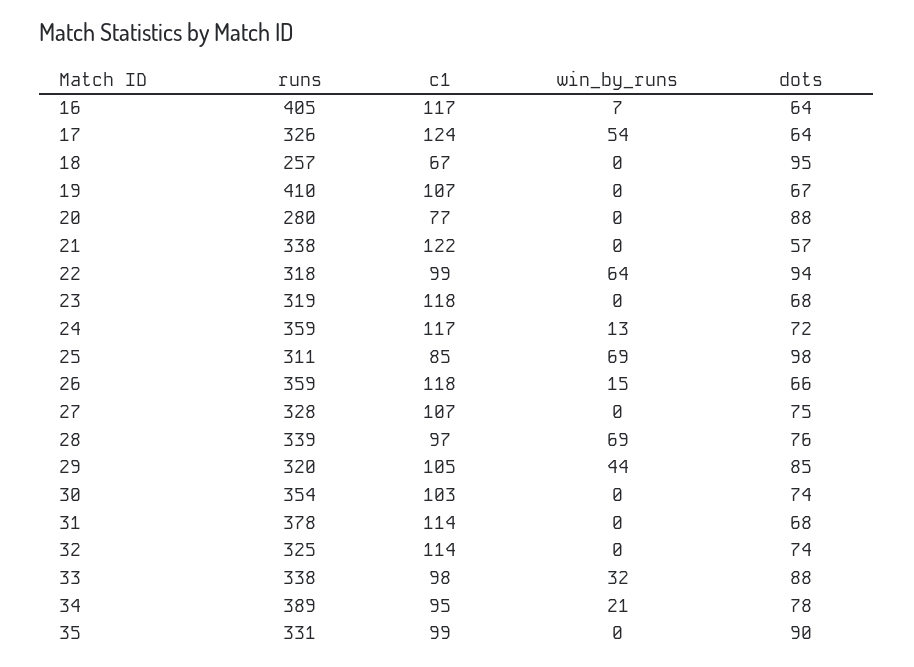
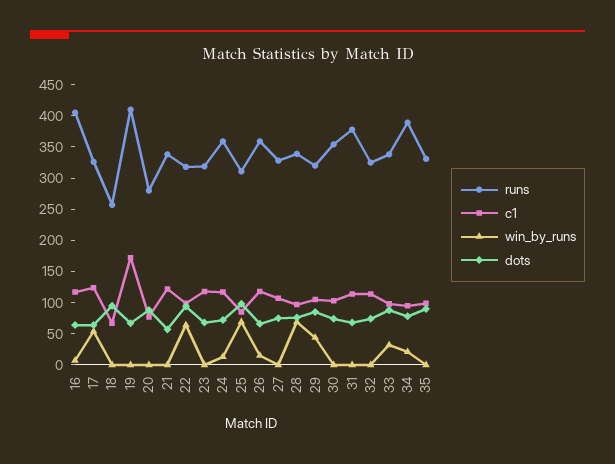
  {
    "runs": {
      "16": 405,
      "17": 326,
      "18": 257,
      "19": 410,
      "20": 280,
      "21": 338,
      "22": 318,
      "23": 319,
      "24": 359,
      "25": 311,
      "26": 359,
      "27": 328,
      "28": 339,
      "29": 320,
      "30": 354,
      "31": 378,
      "32": 325,
      "33": 338,
      "34": 389,
      "35": 331
    },
    "c1": {
      "16": 117,
      "17": 124,
      "18": 67,
-     "19": 107,
+     "19": 175,
      "20": 77,
      "21": 122,
      "22": 99,
      "23": 118,
      "24": 117,
      "25": 85,
      "26": 118,
      "27": 107,
      "28": 97,
      "29": 105,
      "30": 103,
      "31": 114,
      "32": 114,
      "33": 98,
      "34": 95,
      "35": 99
    },
    "win_by_runs": {
      "16": 7,
      "17": 54,
      "18": 0,
      "19": 0,
      "20": 0,
      "21": 0,
      "22": 64,
      "23": 0,
      "24": 13,
      "25": 69,
      "26": 15,
      "27": 0,
      "28": 69,
      "29": 44,
      "30": 0,
      "31": 0,
      "32": 0,
      "33": 32,
      "34": 21,
      "35": 0
    },
    "dots": {
      "16": 64,
      "17": 64,
      "18": 95,
      "19": 67,
      "20": 88,
      "21": 57,
      "22": 94,
      "23": 68,
      "24": 72,
      "25": 98,
      "26": 66,
      "27": 75,
      "28": 76,
      "29": 85,
      "30": 74,
      "31": 68,
      "32": 74,
      "33": 88,
      "34": 78,
      "35": 90
    }
  }

